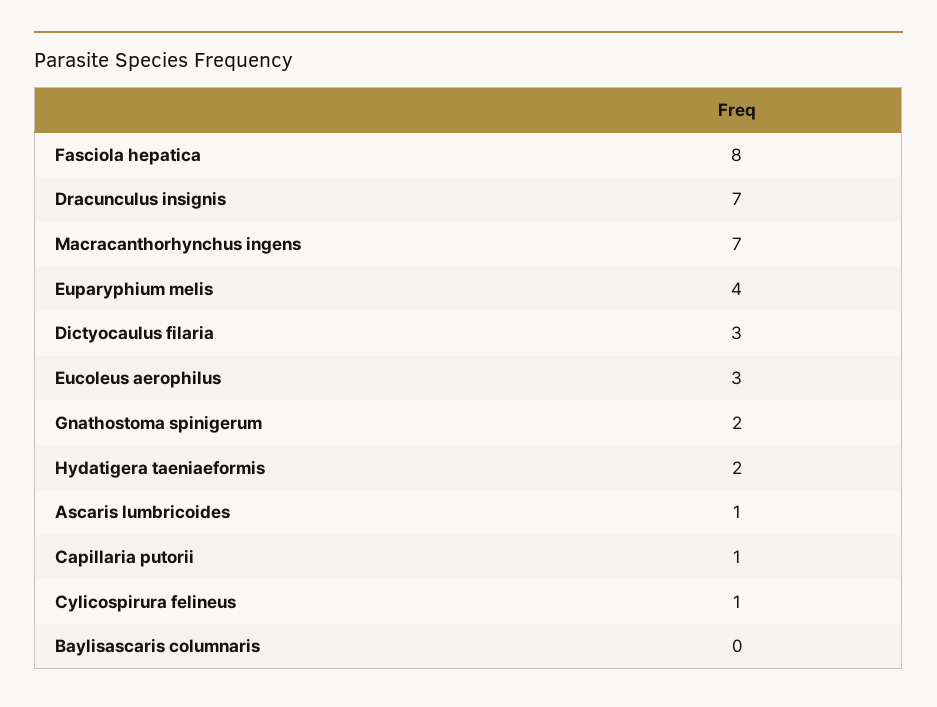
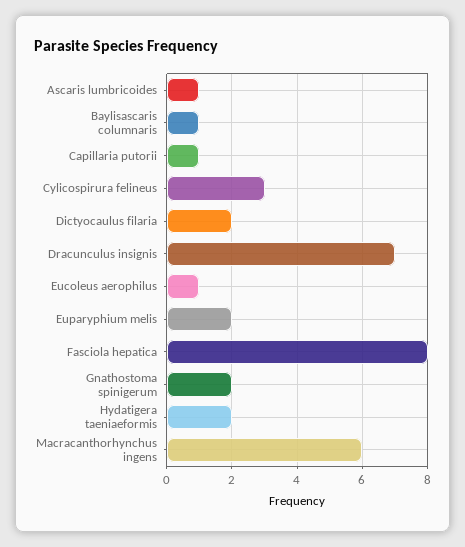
  {
    "Fasciola hepatica": 8,
    "Dracunculus insignis": 7,
-   "Macracanthorhynchus ingens": 7,
+   "Macracanthorhynchus ingens": 6,
-   "Euparyphium melis": 4,
+   "Euparyphium melis": 2,
-   "Dictyocaulus filaria": 3,
+   "Dictyocaulus filaria": 2,
-   "Eucoleus aerophilus": 3,
+   "Eucoleus aerophilus": 1,
    "Gnathostoma spinigerum": 2,
    "Hydatigera taeniaeformis": 2,
    "Ascaris lumbricoides": 1,
    "Capillaria putorii": 1,
-   "Cylicospirura felineus": 1,
+   "Cylicospirura felineus": 3,
-   "Baylisascaris columnaris": 0
+   "Baylisascaris columnaris": 1
  }

